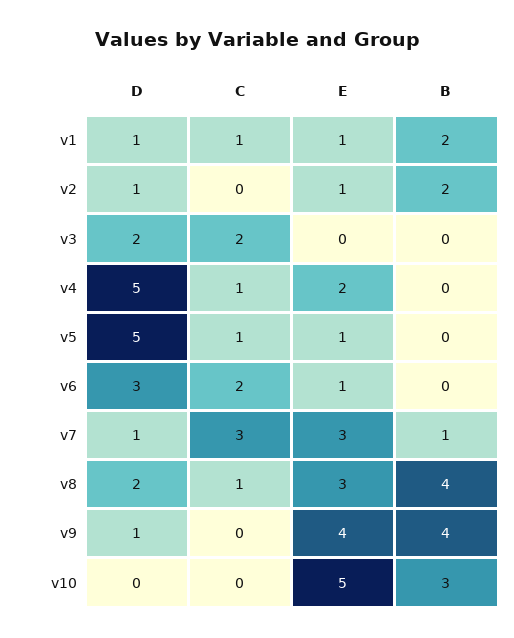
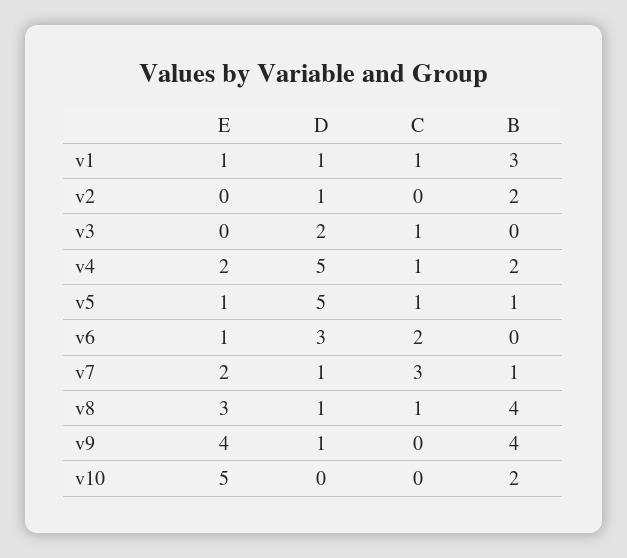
  {
    "D": {
      "v1": 1,
      "v2": 1,
      "v3": 2,
      "v4": 5,
      "v5": 5,
      "v6": 3,
      "v7": 1,
-     "v8": 2,
+     "v8": 1,
      "v9": 1,
      "v10": 0
    },
    "C": {
      "v1": 1,
      "v2": 0,
-     "v3": 2,
+     "v3": 1,
      "v4": 1,
      "v5": 1,
      "v6": 2,
      "v7": 3,
      "v8": 1,
      "v9": 0,
      "v10": 0
    },
    "E": {
      "v1": 1,
-     "v2": 1,
+     "v2": 0,
      "v3": 0,
      "v4": 2,
      "v5": 1,
      "v6": 1,
-     "v7": 3,
+     "v7": 2,
      "v8": 3,
      "v9": 4,
      "v10": 5
    },
    "B": {
-     "v1": 2,
+     "v1": 3,
      "v2": 2,
      "v3": 0,
-     "v4": 0,
+     "v4": 2,
-     "v5": 0,
+     "v5": 1,
      "v6": 0,
      "v7": 1,
      "v8": 4,
      "v9": 4,
-     "v10": 3
+     "v10": 2
    }
  }

